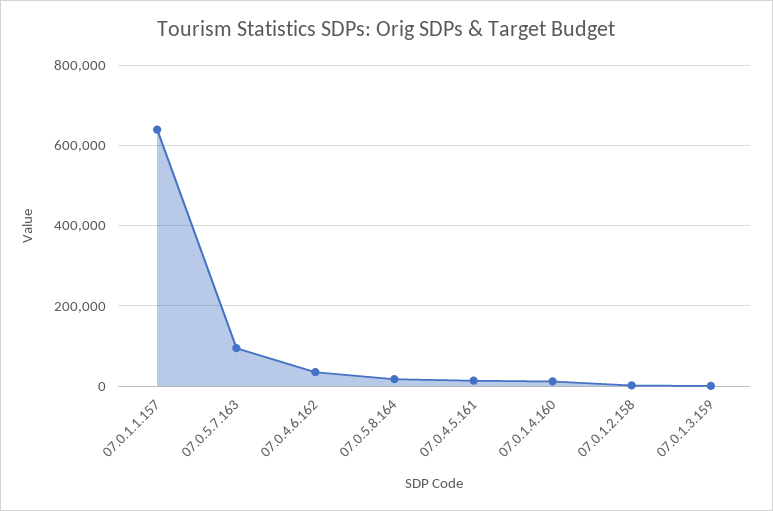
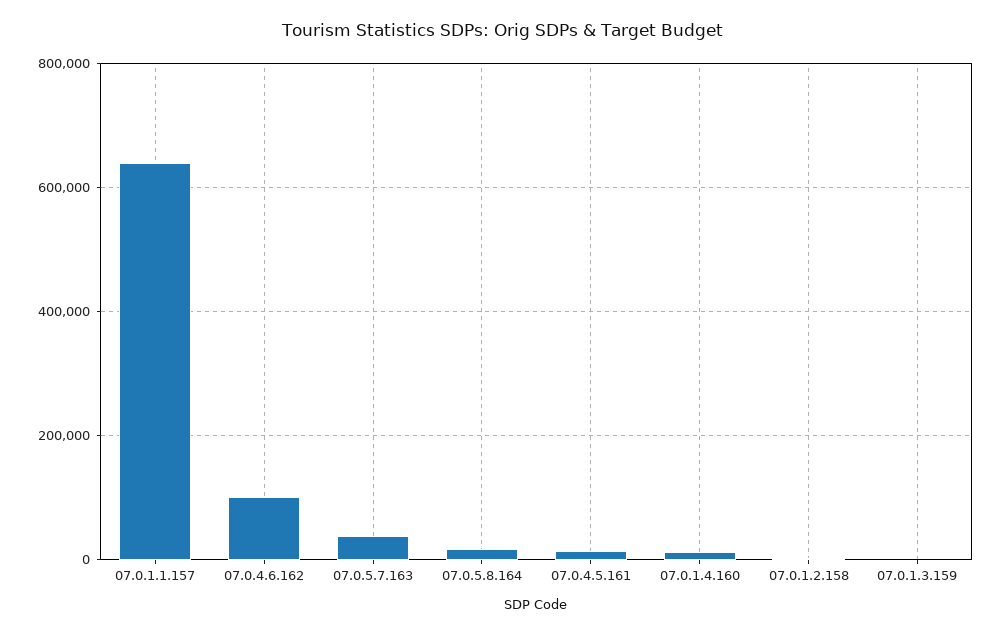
  {
    "07.0.1.1.157": 640000,
-   "07.0.5.7.163": 100000,
+   "07.0.5.7.163": 40000,
-   "07.0.4.6.162": 40000,
+   "07.0.4.6.162": 100000,
    "07.0.5.8.164": 20000,
    "07.0.4.5.161": 20000,
    "07.0.1.4.160": 20000,
    "07.0.1.2.158": 0,
    "07.0.1.3.159": 0
  }

